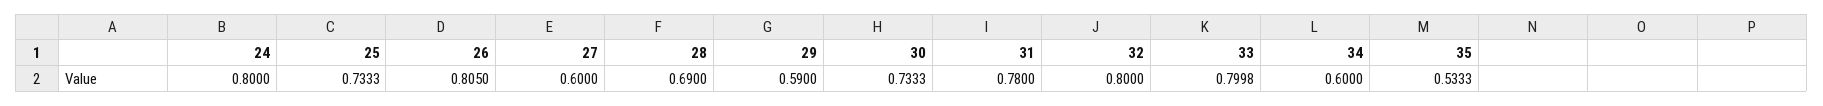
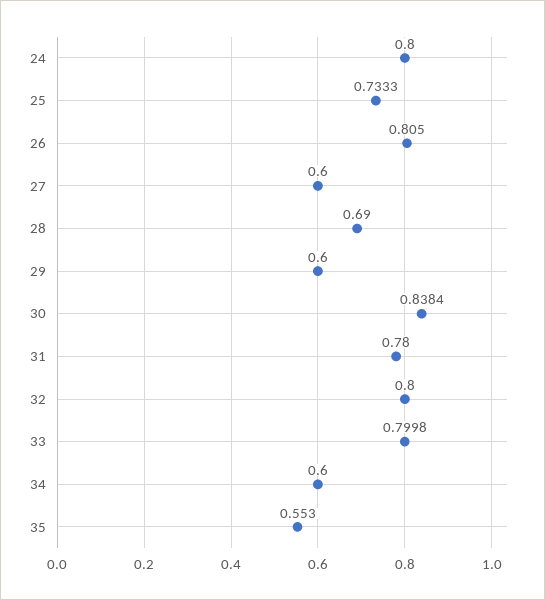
  {
    "24": 0.8,
    "25": 0.7333,
    "26": 0.805,
    "27": 0.6,
    "28": 0.69,
-   "29": 0.59,
+   "29": 0.6,
-   "30": 0.7333,
+   "30": 0.8384,
    "31": 0.78,
    "32": 0.8,
    "33": 0.7998,
    "34": 0.6,
-   "35": 0.5333
+   "35": 0.553
  }

